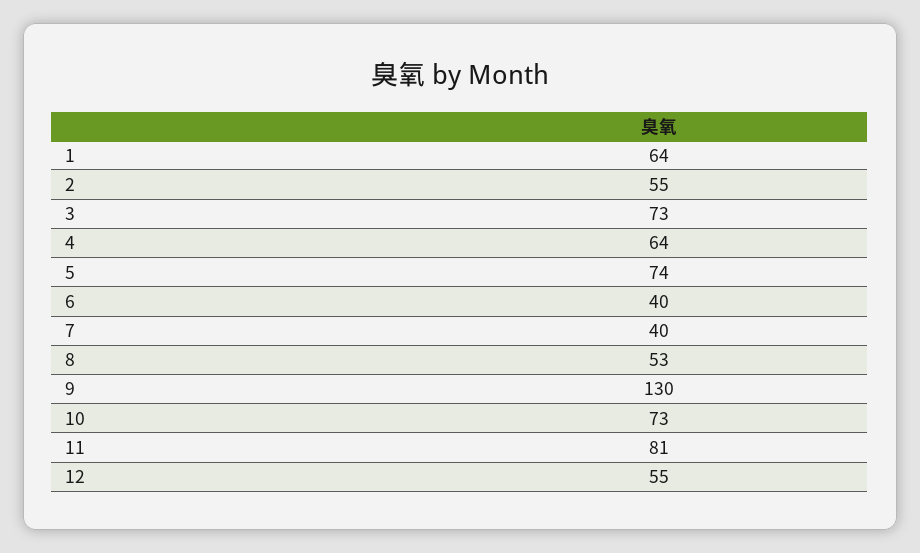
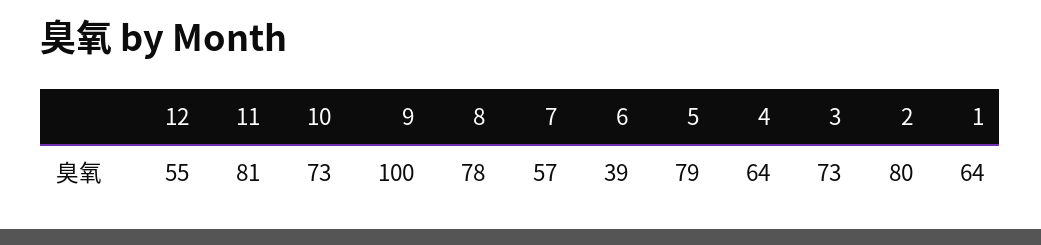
  {
    "1": 64,
-   "2": 55,
+   "2": 80,
    "3": 73,
    "4": 64,
-   "5": 74,
+   "5": 79,
-   "6": 40,
+   "6": 39,
-   "7": 40,
+   "7": 57,
-   "8": 53,
+   "8": 78,
-   "9": 130,
+   "9": 100,
    "10": 73,
    "11": 81,
    "12": 55
  }

